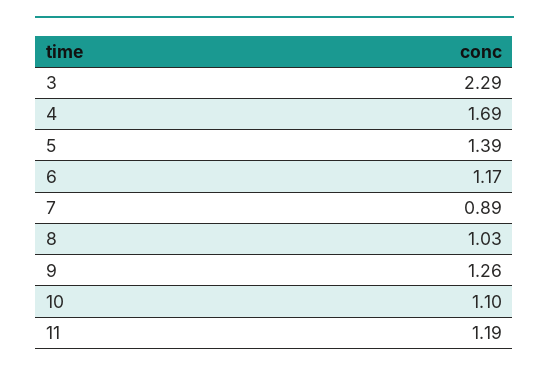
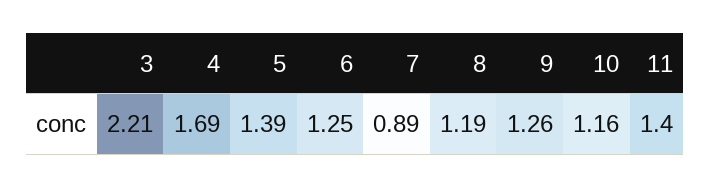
  {
-   "3": 2.29,
+   "3": 2.21,
    "4": 1.69,
    "5": 1.39,
-   "6": 1.17,
+   "6": 1.25,
    "7": 0.89,
-   "8": 1.03,
+   "8": 1.19,
    "9": 1.26,
-   "10": 1.1,
+   "10": 1.16,
-   "11": 1.19
+   "11": 1.4
  }

